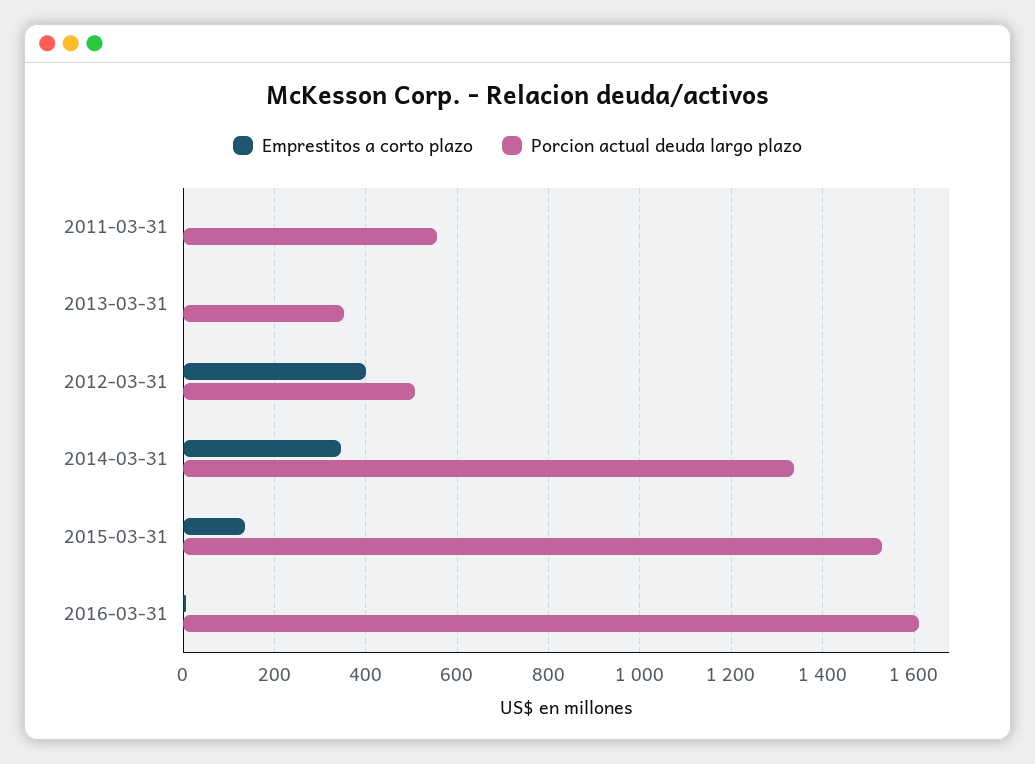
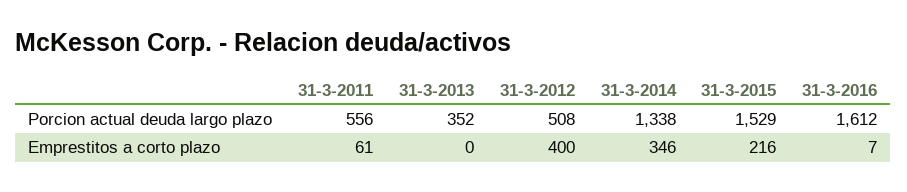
  {
    "Emprestitos a corto plazo": {
-     "2011-03-31": 0,
+     "2011-03-31": 61,
      "2013-03-31": 0,
      "2012-03-31": 400,
      "2014-03-31": 346,
-     "2015-03-31": 140,
+     "2015-03-31": 216,
      "2016-03-31": 7
    },
    "Porcion actual deuda largo plazo": {
      "2011-03-31": 556,
      "2013-03-31": 352,
      "2012-03-31": 508,
      "2014-03-31": 1338,
      "2015-03-31": 1529,
      "2016-03-31": 1612
    }
  }

